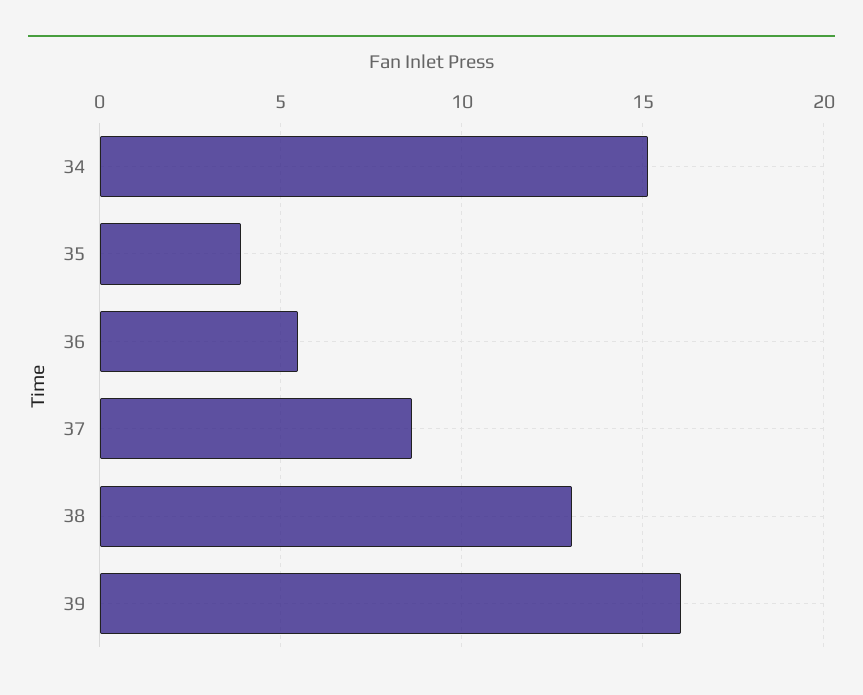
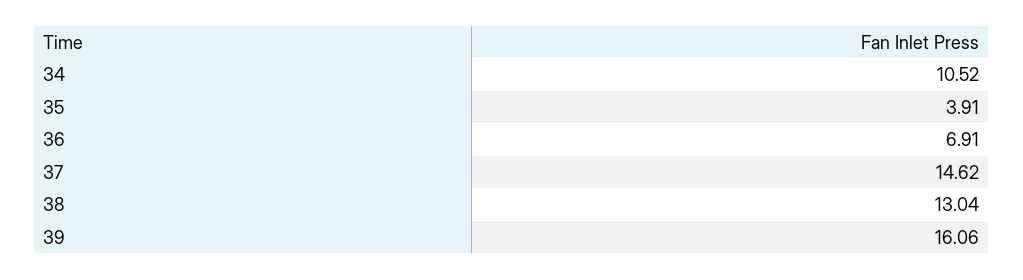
  {
-   "34": 15,
+   "34": 10.52,
    "35": 3.91,
-   "36": 5.5,
+   "36": 6.91,
-   "37": 8.5,
+   "37": 14.62,
    "38": 13.04,
    "39": 16.06
  }

